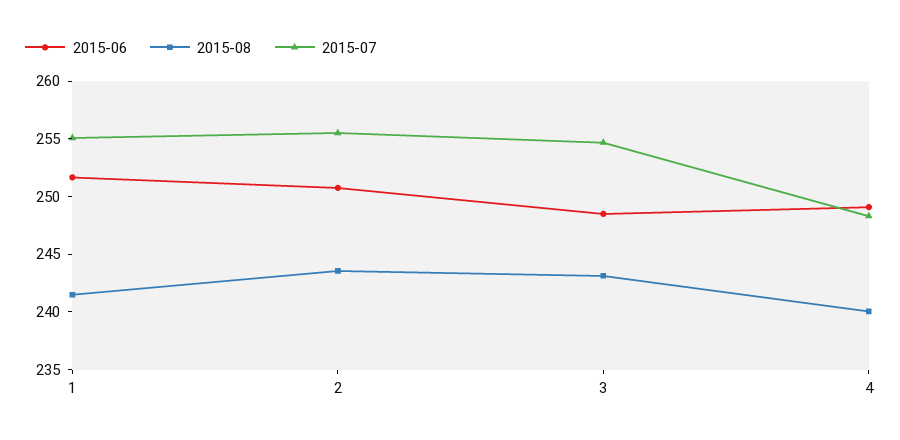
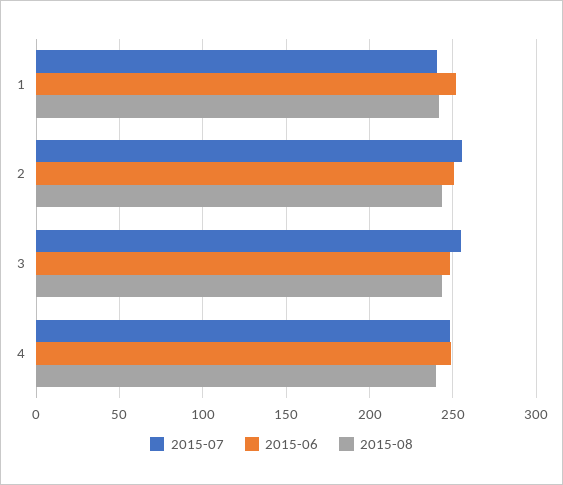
  {
    "2015-06": {
      "1": 252,
      "2": 251,
      "3": 248,
      "4": 249
    },
    "2015-08": {
      "1": 241,
      "2": 244,
      "3": 243,
      "4": 240
    },
    "2015-07": {
-     "1": 255,
+     "1": 240,
      "2": 256,
      "3": 255,
      "4": 248
    }
  }

